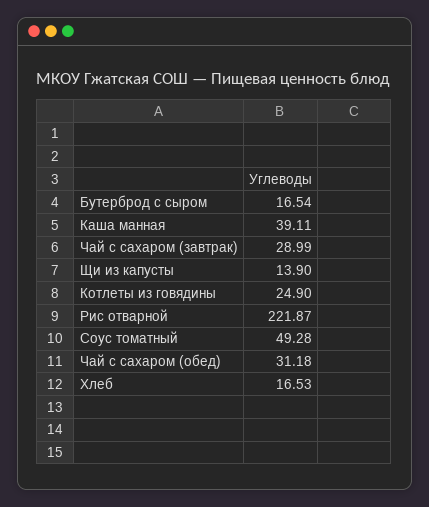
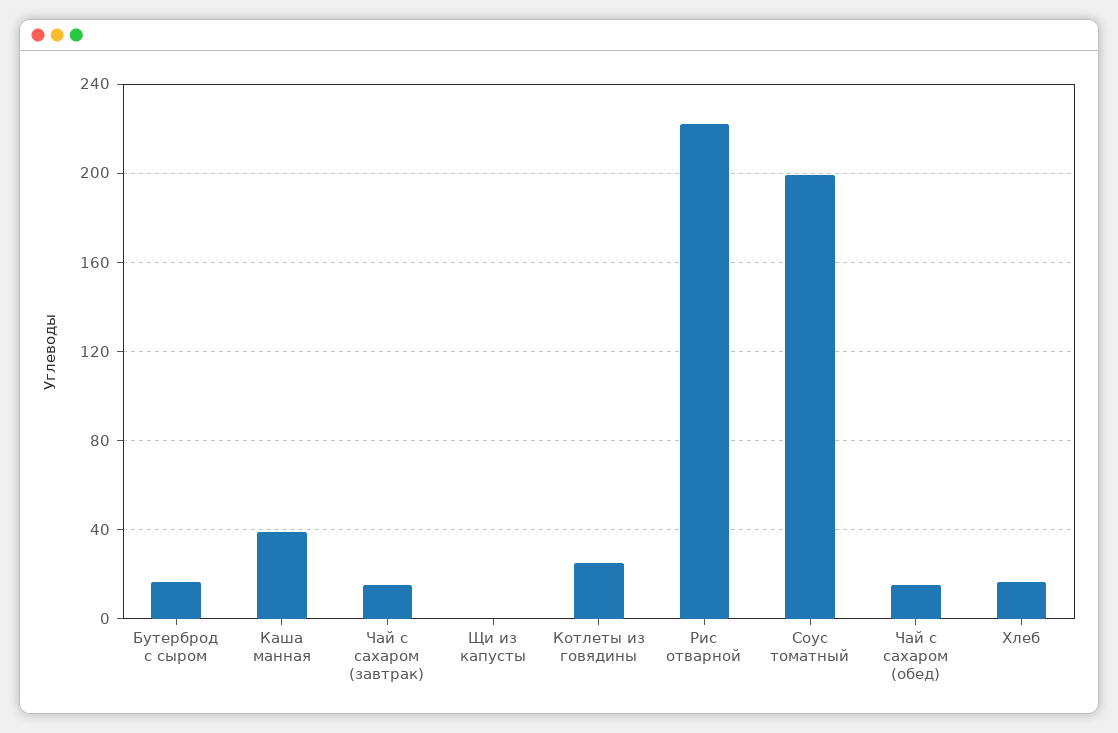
  {
    "Бутерброд с сыром": 16.54,
    "Каша манная": 39.11,
-   "Чай с сахаром (завтрак)": 28.99,
+   "Чай с сахаром (завтрак)": 15,
-   "Щи из капусты": 13.9,
+   "Щи из капусты": 0,
    "Котлеты из говядины": 24.9,
    "Рис отварной": 221.87,
-   "Соус томатный": 49.28,
+   "Соус томатный": 200,
-   "Чай с сахаром (обед)": 31.18,
+   "Чай с сахаром (обед)": 15,
    "Хлеб": 16.53
  }

